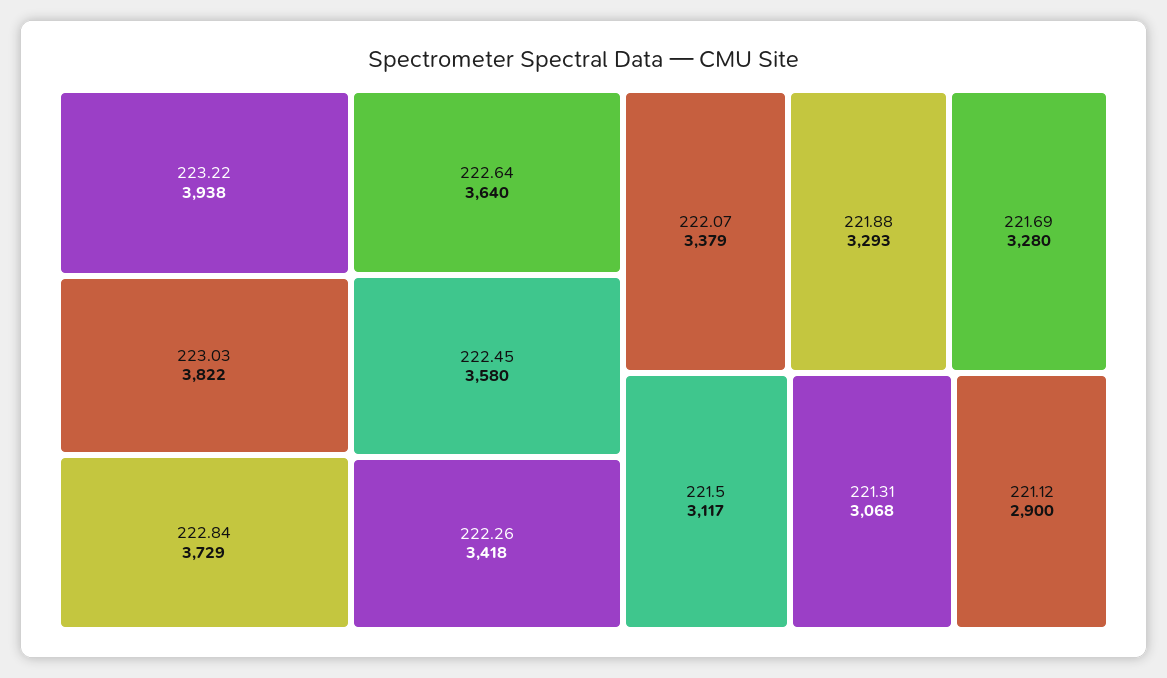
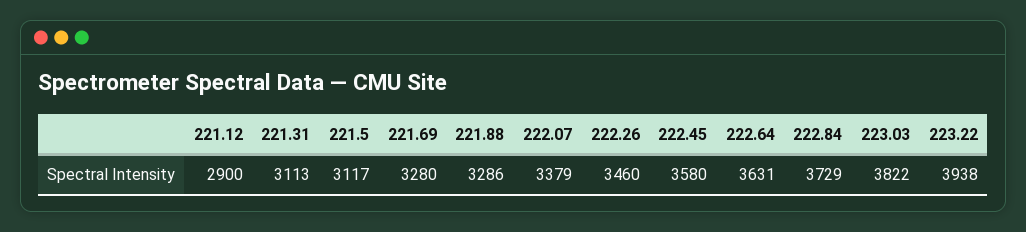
  {
    "223.22": 3938,
    "223.03": 3822,
    "222.84": 3729,
-   "222.64": 3640,
+   "222.64": 3631,
    "222.45": 3580,
-   "222.26": 3418,
+   "222.26": 3460,
    "222.07": 3379,
-   "221.88": 3293,
+   "221.88": 3286,
    "221.69": 3280,
    "221.5": 3117,
-   "221.31": 3068,
+   "221.31": 3113,
    "221.12": 2900
  }

